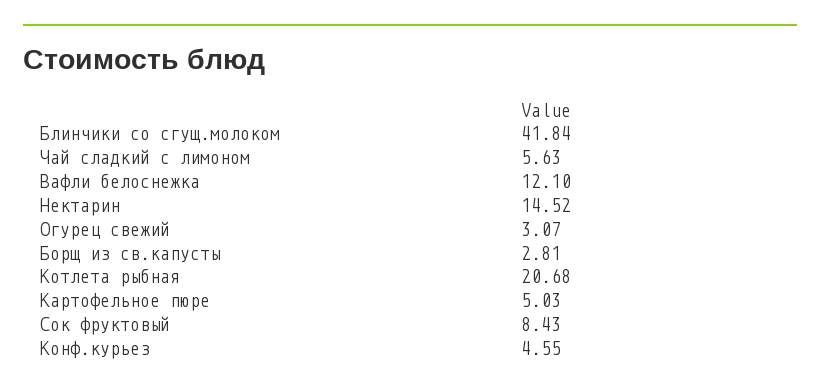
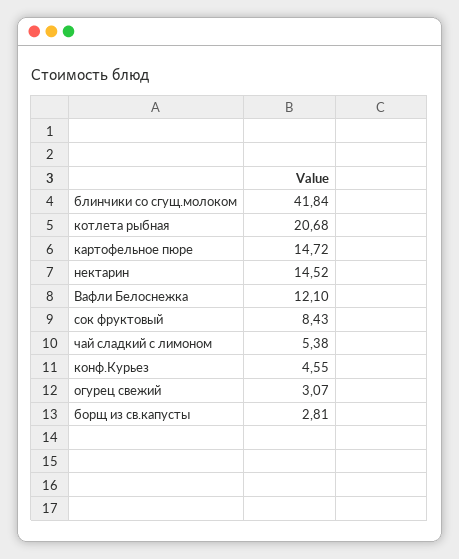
  {
    "Блинчики со сгущ.молоком": 41.84,
-   "Чай сладкий с лимоном": 5.63,
+   "Чай сладкий с лимоном": 5.38,
    "Вафли белоснежка": 12.1,
    "Нектарин": 14.52,
    "Огурец свежий": 3.07,
    "Борщ из св.капусты": 2.81,
    "Котлета рыбная": 20.68,
-   "Картофельное пюре": 5.03,
+   "Картофельное пюре": 14.72,
    "Сок фруктовый": 8.43,
    "Конф.курьез": 4.55
  }

